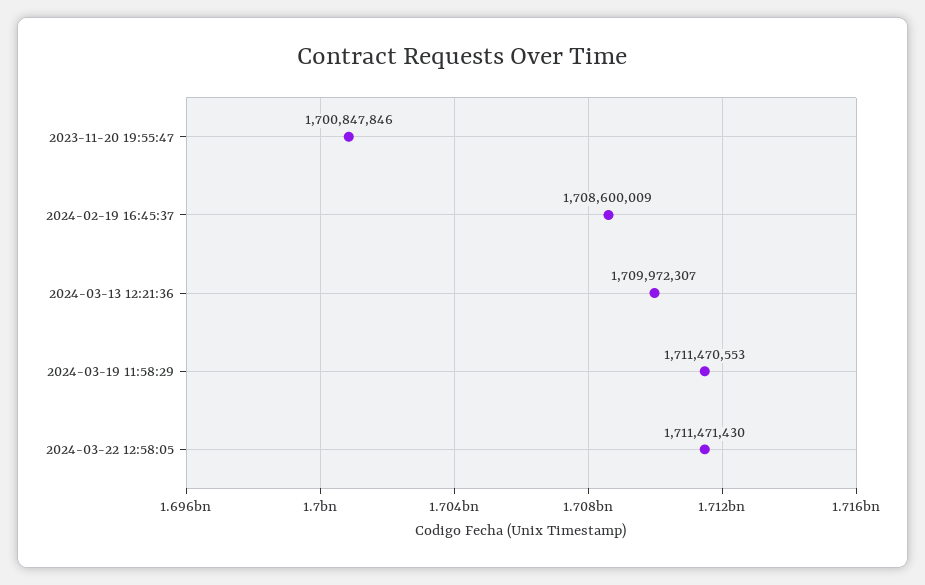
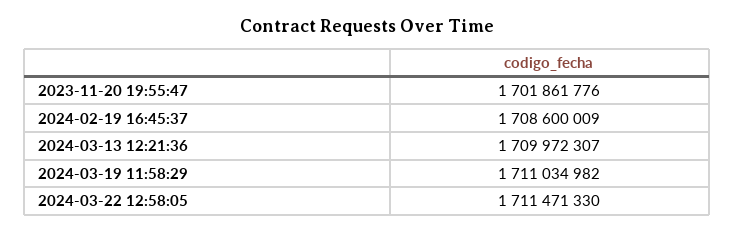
  {
-   "2023-11-20 19:55:47": 1700847846,
+   "2023-11-20 19:55:47": 1701861776,
    "2024-02-19 16:45:37": 1708600009,
    "2024-03-13 12:21:36": 1709972307,
-   "2024-03-19 11:58:29": 1711470553,
+   "2024-03-19 11:58:29": 1711034982,
-   "2024-03-22 12:58:05": 1711471430
+   "2024-03-22 12:58:05": 1711471330
  }

